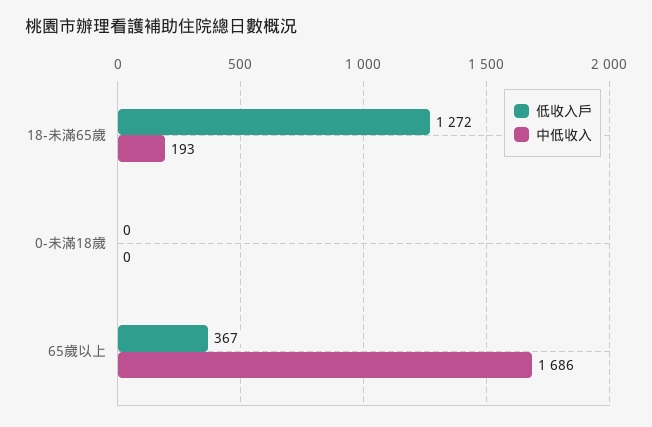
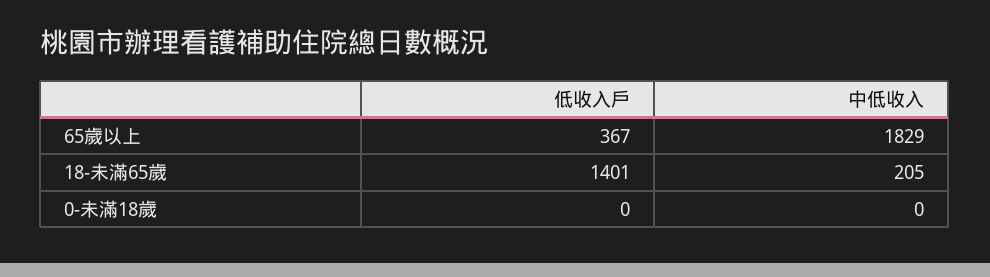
  {
    "低收入戶": {
-     "18-未滿65歲": 1272,
+     "18-未滿65歲": 1401,
      "0-未滿18歲": 0,
      "65歲以上": 367
    },
    "中低收入": {
-     "18-未滿65歲": 193,
+     "18-未滿65歲": 205,
      "0-未滿18歲": 0,
-     "65歲以上": 1686
+     "65歲以上": 1829
    }
  }

